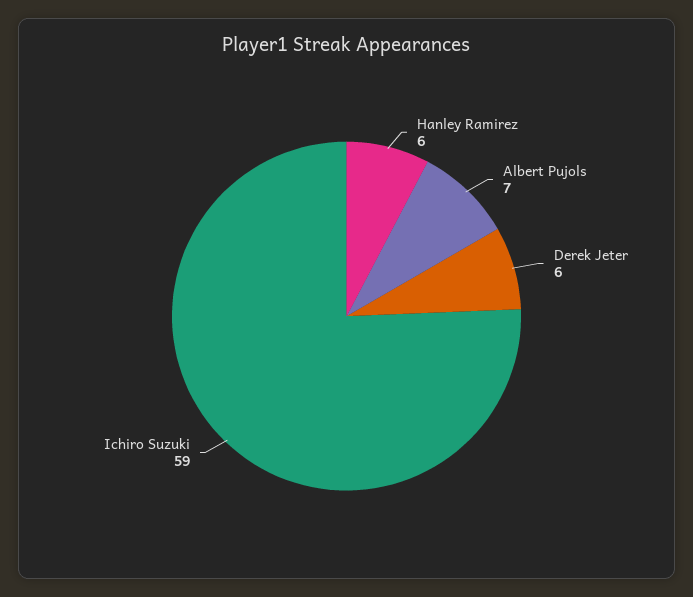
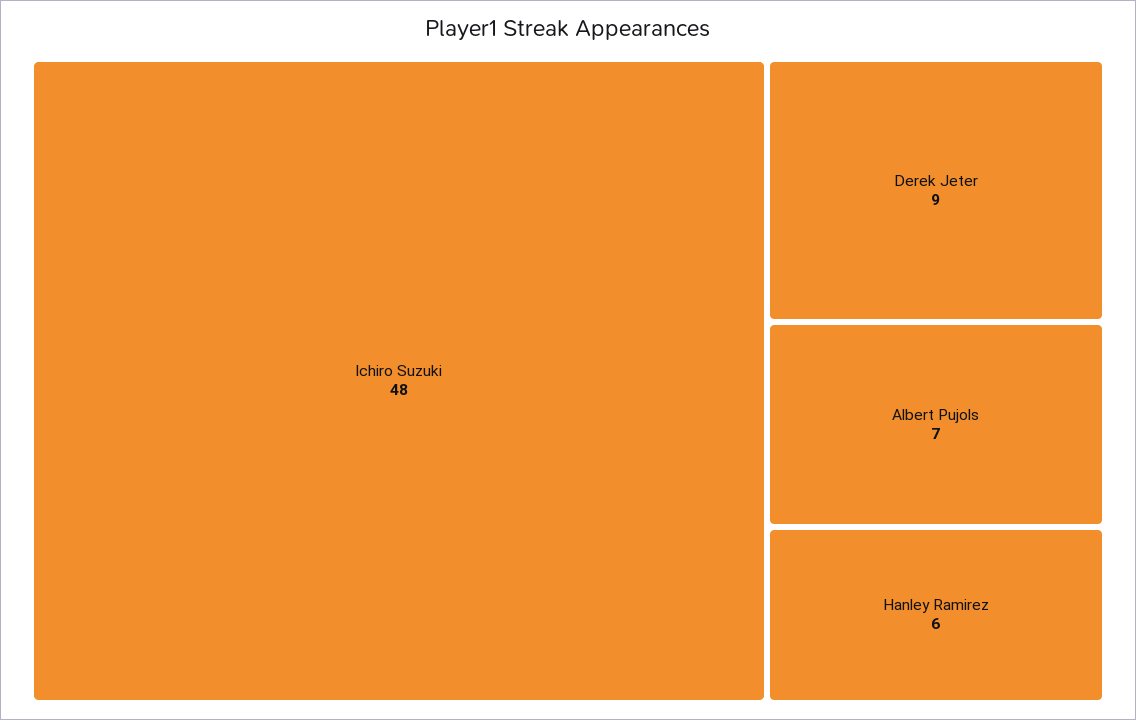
  {
    "Hanley Ramirez": 6,
    "Albert Pujols": 7,
-   "Derek Jeter": 6,
+   "Derek Jeter": 9,
-   "Ichiro Suzuki": 59
+   "Ichiro Suzuki": 48
  }

